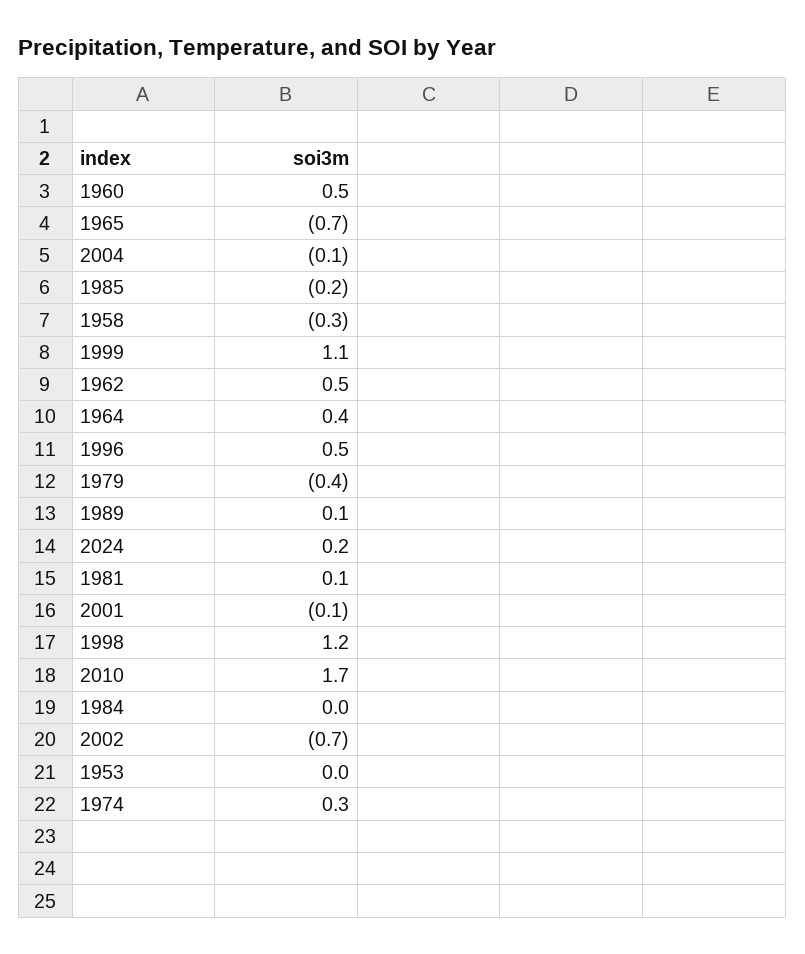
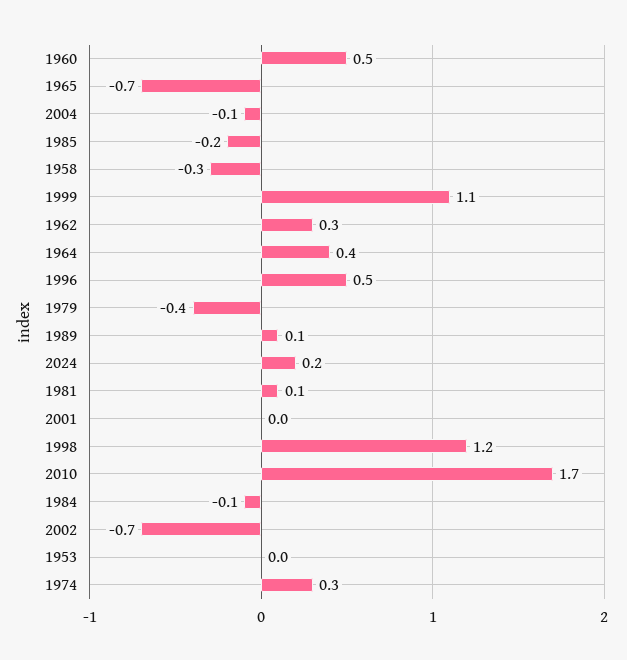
  {
    "1960": 0.5,
    "1965": -0.7,
    "2004": -0.1,
    "1985": -0.2,
    "1958": -0.3,
    "1999": 1.1,
-   "1962": 0.5,
+   "1962": 0.3,
    "1964": 0.4,
    "1996": 0.5,
    "1979": -0.4,
    "1989": 0.1,
    "2024": 0.2,
    "1981": 0.1,
-   "2001": -0.1,
+   "2001": 0,
    "1998": 1.2,
    "2010": 1.7,
-   "1984": 0,
+   "1984": -0.1,
    "2002": -0.7,
    "1953": 0,
    "1974": 0.3
  }

